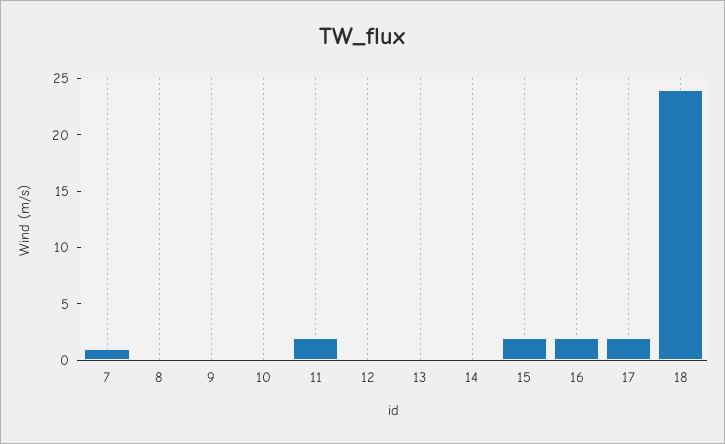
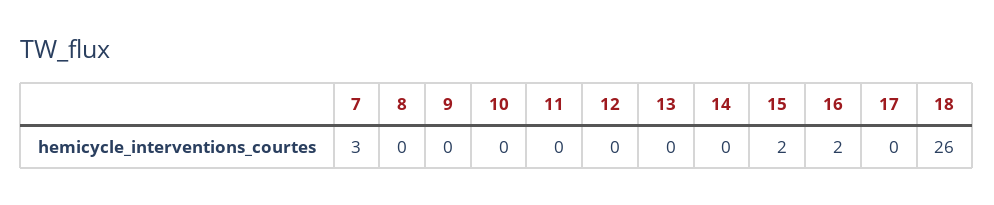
  {
-   "7": 1,
+   "7": 3,
    "8": 0,
    "9": 0,
    "10": 0,
-   "11": 2,
+   "11": 0,
    "12": 0,
    "13": 0,
    "14": 0,
    "15": 2,
    "16": 2,
-   "17": 2,
+   "17": 0,
-   "18": 24
+   "18": 26
  }

